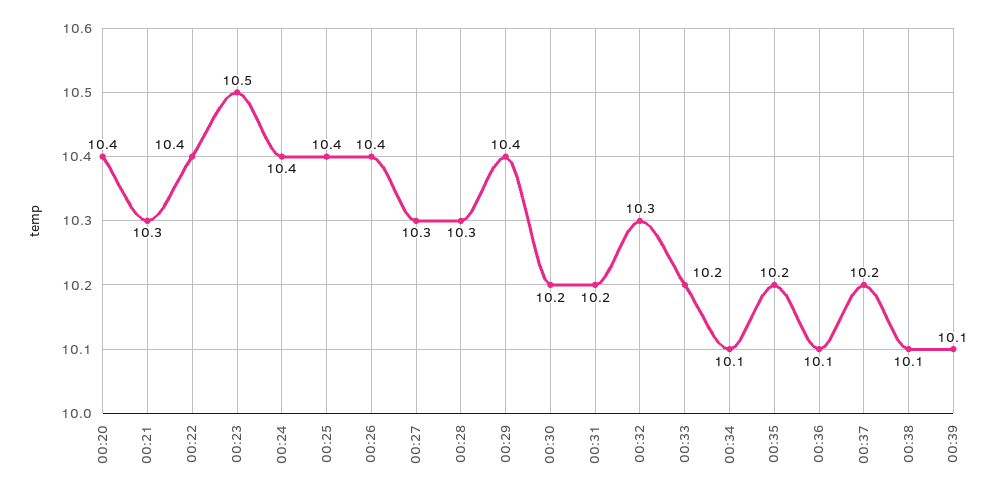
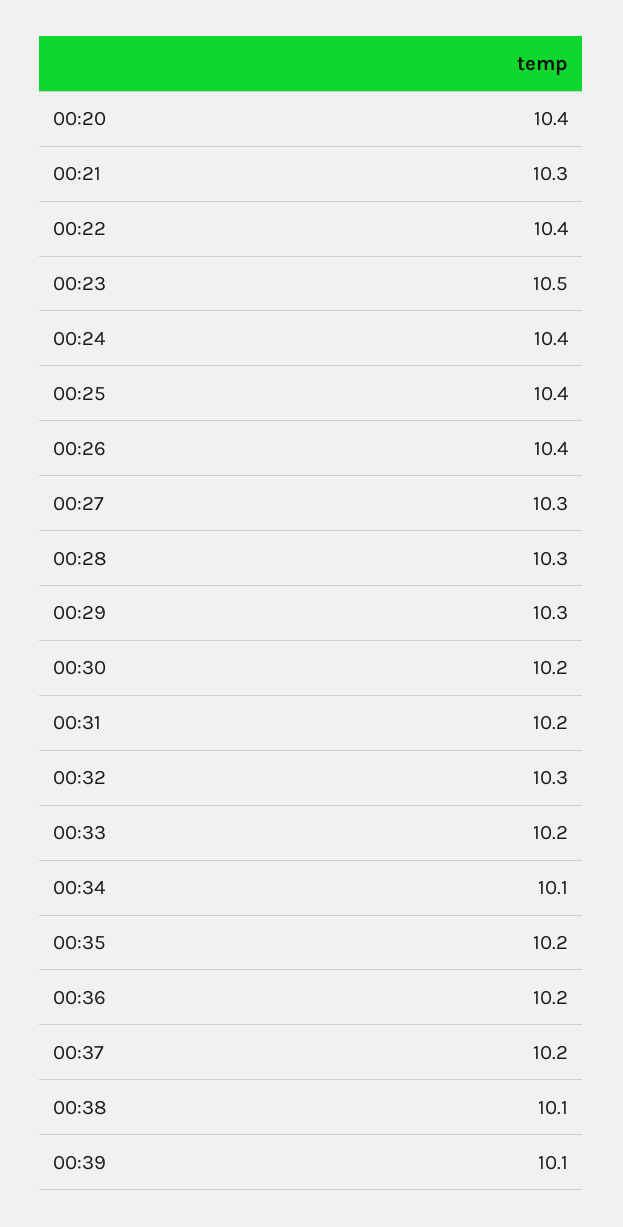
  {
    "00:20": 10.4,
    "00:21": 10.3,
    "00:22": 10.4,
    "00:23": 10.5,
    "00:24": 10.4,
    "00:25": 10.4,
    "00:26": 10.4,
    "00:27": 10.3,
    "00:28": 10.3,
-   "00:29": 10.4,
+   "00:29": 10.3,
    "00:30": 10.2,
    "00:31": 10.2,
    "00:32": 10.3,
    "00:33": 10.2,
    "00:34": 10.1,
    "00:35": 10.2,
-   "00:36": 10.1,
+   "00:36": 10.2,
    "00:37": 10.2,
    "00:38": 10.1,
    "00:39": 10.1
  }

